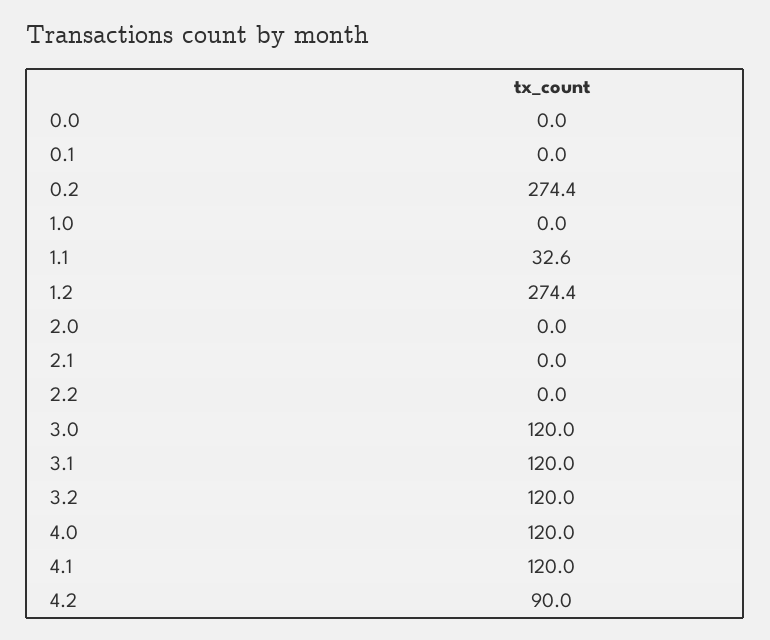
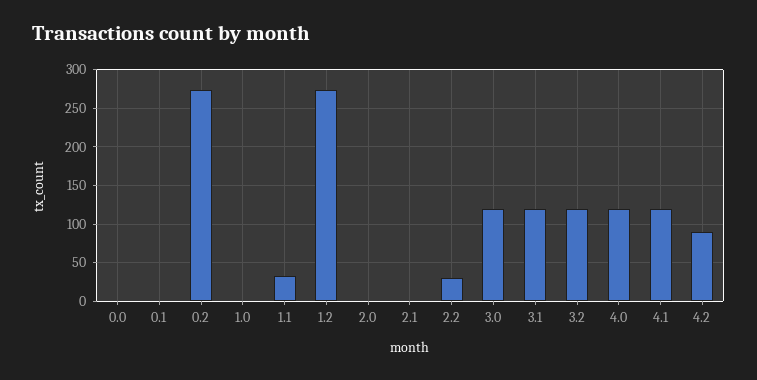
  {
    "0.0": 0,
    "0.1": 0,
    "0.2": 274.4,
    "1.0": 0,
    "1.1": 32.6,
    "1.2": 274.4,
    "2.0": 0,
    "2.1": 0,
-   "2.2": 0,
+   "2.2": 30,
    "3.0": 120,
    "3.1": 120,
    "3.2": 120,
    "4.0": 120,
    "4.1": 120,
    "4.2": 90
  }

